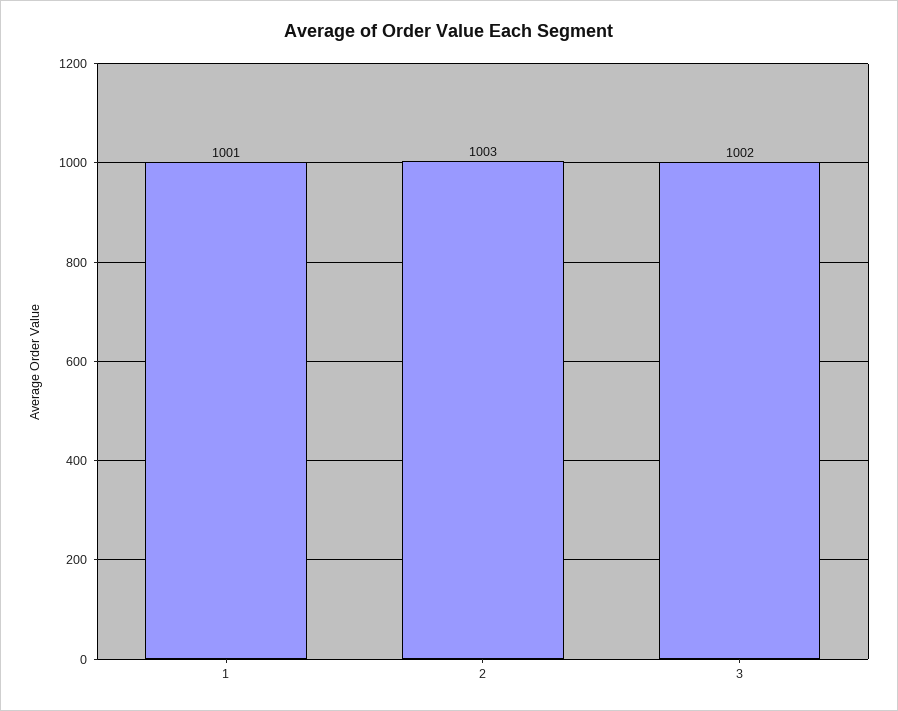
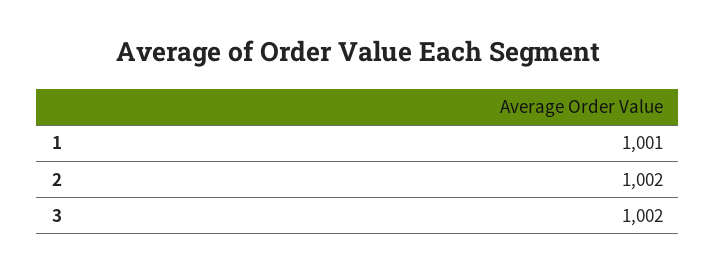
  {
    "1": 1001,
-   "2": 1003,
+   "2": 1002,
    "3": 1002
  }

